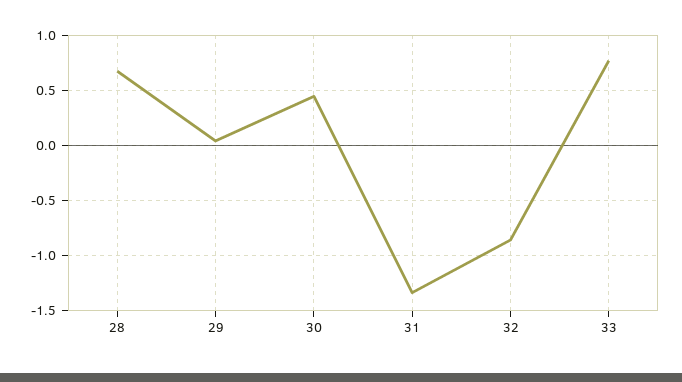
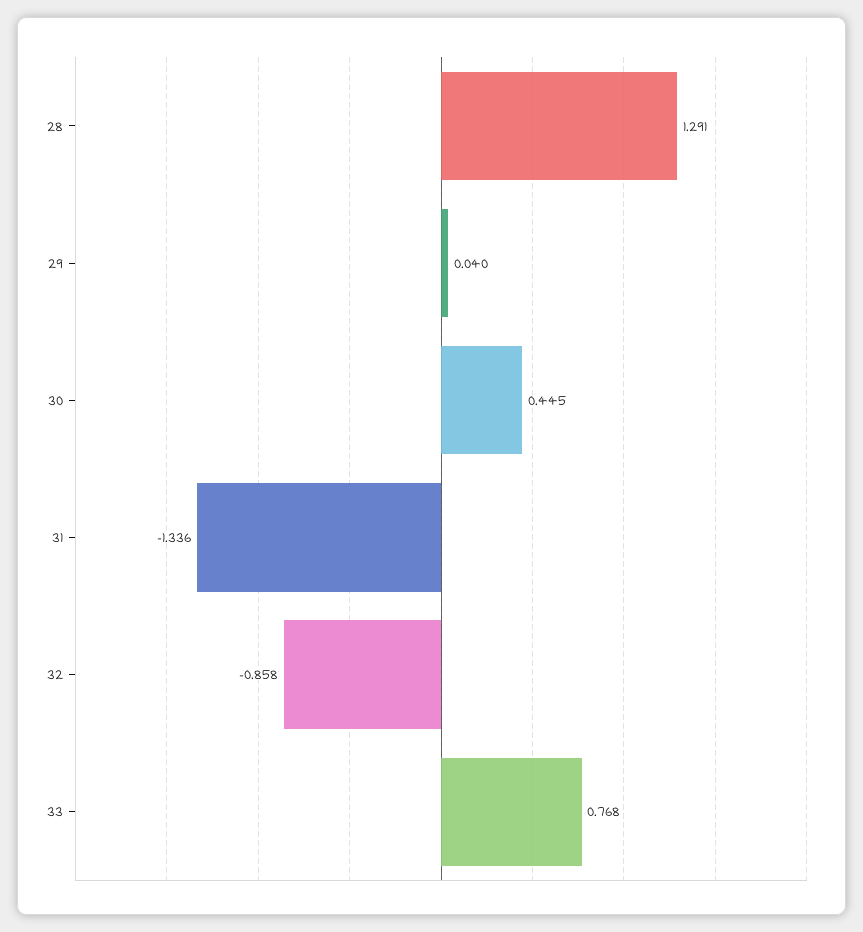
  {
-   "28": 0.7,
+   "28": 1.291,
    "29": 0.04,
    "30": 0.445,
    "31": -1.336,
    "32": -0.858,
    "33": 0.768
  }

